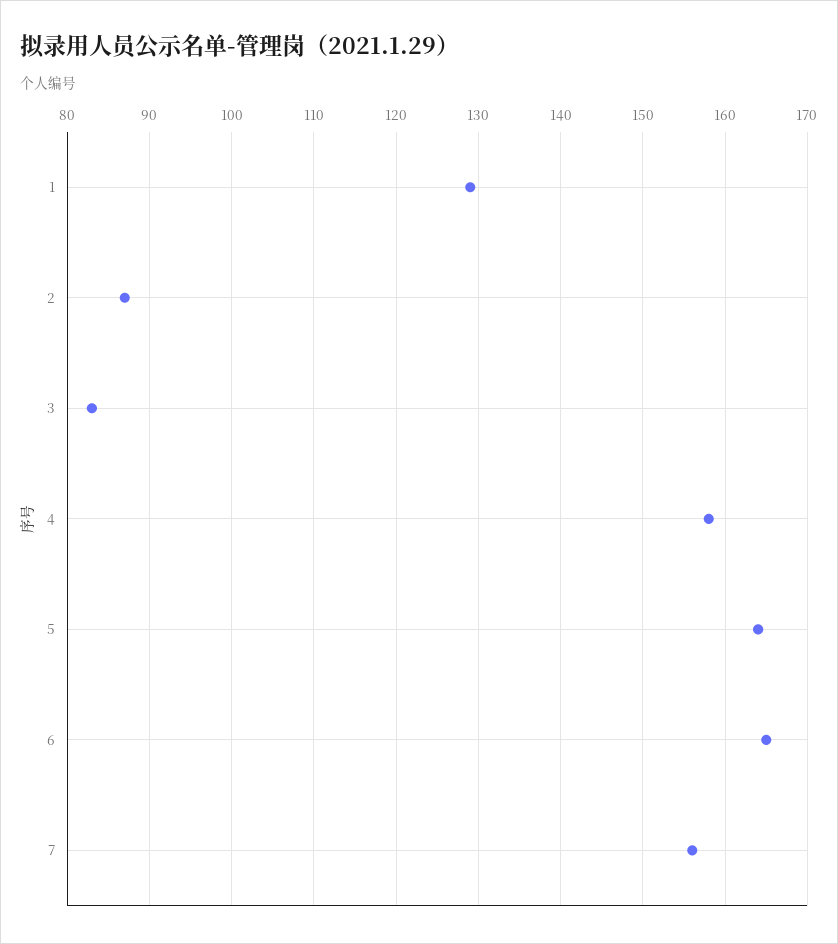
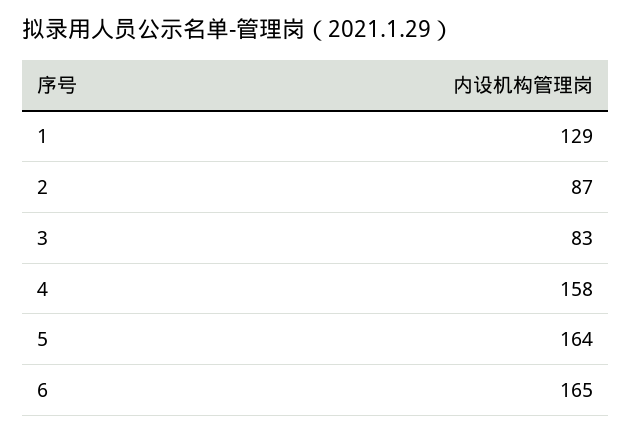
  {
    "1": 129,
    "2": 87,
    "3": 83,
    "4": 158,
    "5": 164,
-   "6": 165,
+   "6": 165
-   "7": 156
  }

